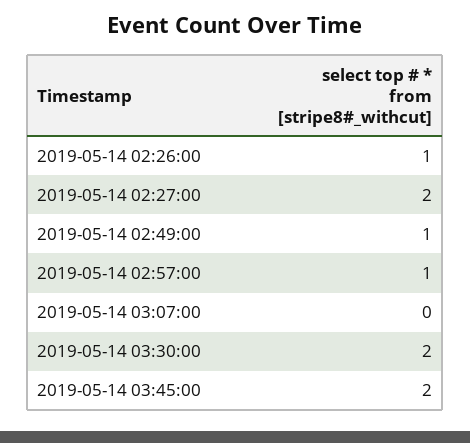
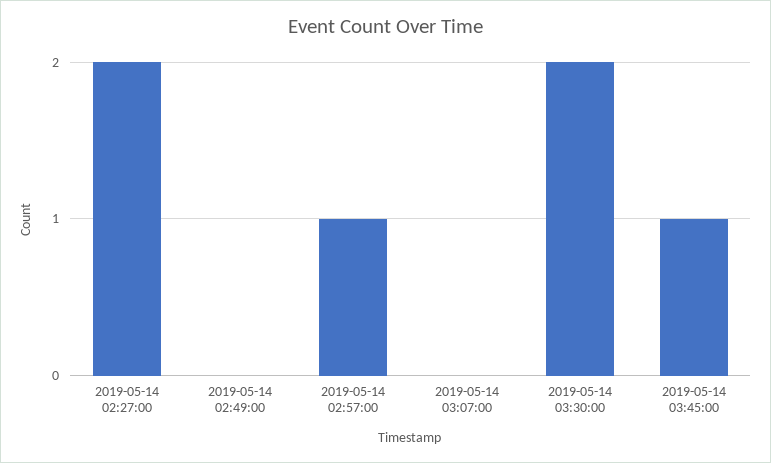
  {
-   "2019-05-14 02:26:00": 1,
    "2019-05-14 02:27:00": 2,
-   "2019-05-14 02:49:00": 1,
+   "2019-05-14 02:49:00": 0,
    "2019-05-14 02:57:00": 1,
    "2019-05-14 03:07:00": 0,
    "2019-05-14 03:30:00": 2,
-   "2019-05-14 03:45:00": 2
+   "2019-05-14 03:45:00": 1
  }

